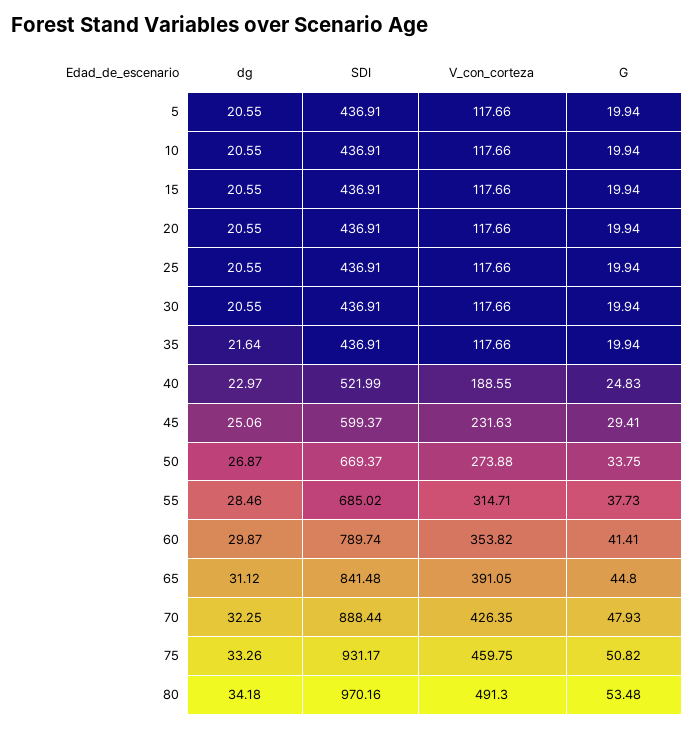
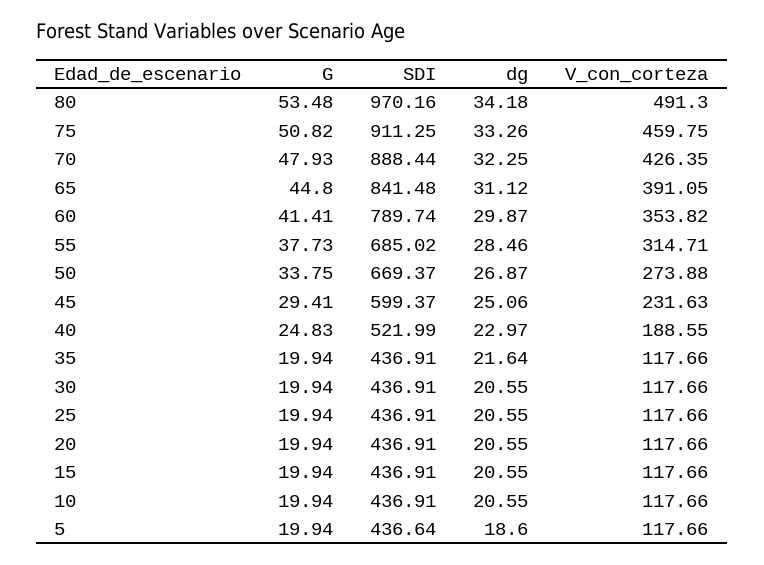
  {
    "dg": {
-     "5": 20.55,
+     "5": 18.6,
      "10": 20.55,
      "15": 20.55,
      "20": 20.55,
      "25": 20.55,
      "30": 20.55,
      "35": 21.64,
      "40": 22.97,
      "45": 25.06,
      "50": 26.87,
      "55": 28.46,
      "60": 29.87,
      "65": 31.12,
      "70": 32.25,
      "75": 33.26,
      "80": 34.18
    },
    "SDI": {
-     "5": 436.91,
+     "5": 436.64,
      "10": 436.91,
      "15": 436.91,
      "20": 436.91,
      "25": 436.91,
      "30": 436.91,
      "35": 436.91,
      "40": 521.99,
      "45": 599.37,
      "50": 669.37,
      "55": 685.02,
      "60": 789.74,
      "65": 841.48,
      "70": 888.44,
-     "75": 931.17,
+     "75": 911.25,
      "80": 970.16
    },
    "V_con_corteza": {
      "5": 117.66,
      "10": 117.66,
      "15": 117.66,
      "20": 117.66,
      "25": 117.66,
      "30": 117.66,
      "35": 117.66,
      "40": 188.55,
      "45": 231.63,
      "50": 273.88,
      "55": 314.71,
      "60": 353.82,
      "65": 391.05,
      "70": 426.35,
      "75": 459.75,
      "80": 491.3
    },
    "G": {
      "5": 19.94,
      "10": 19.94,
      "15": 19.94,
      "20": 19.94,
      "25": 19.94,
      "30": 19.94,
      "35": 19.94,
      "40": 24.83,
      "45": 29.41,
      "50": 33.75,
      "55": 37.73,
      "60": 41.41,
      "65": 44.8,
      "70": 47.93,
      "75": 50.82,
      "80": 53.48
    }
  }

